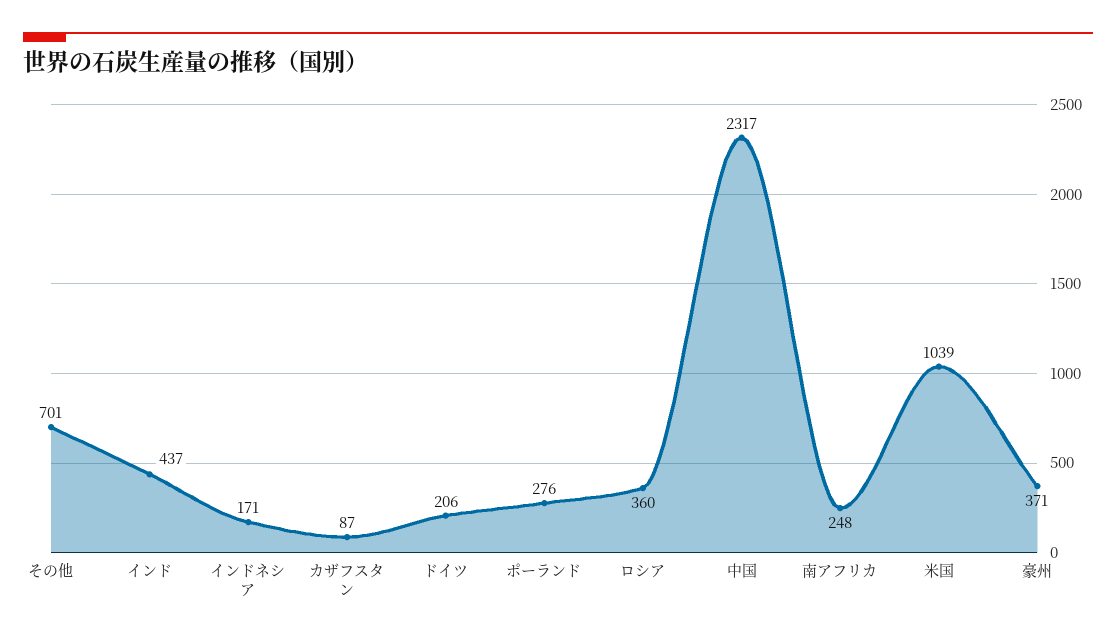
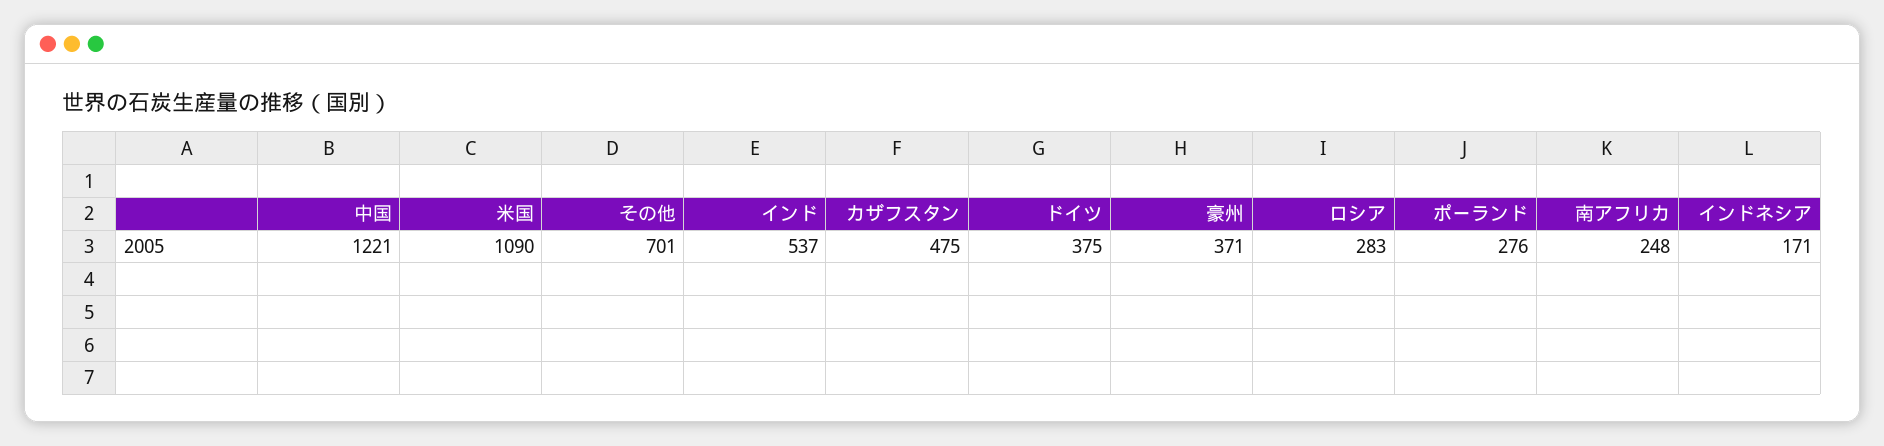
  {
    "その他": 701,
-   "インド": 437,
+   "インド": 537,
    "インドネシア": 171,
-   "カザフスタン": 87,
+   "カザフスタン": 475,
-   "ドイツ": 206,
+   "ドイツ": 375,
    "ポーランド": 276,
-   "ロシア": 360,
+   "ロシア": 283,
-   "中国": 2317,
+   "中国": 1221,
    "南アフリカ": 248,
-   "米国": 1039,
+   "米国": 1090,
    "豪州": 371
  }

